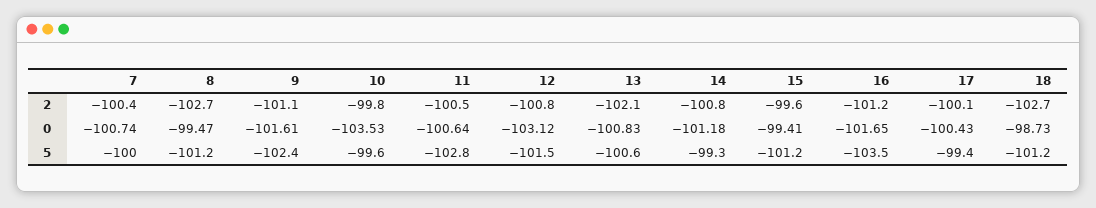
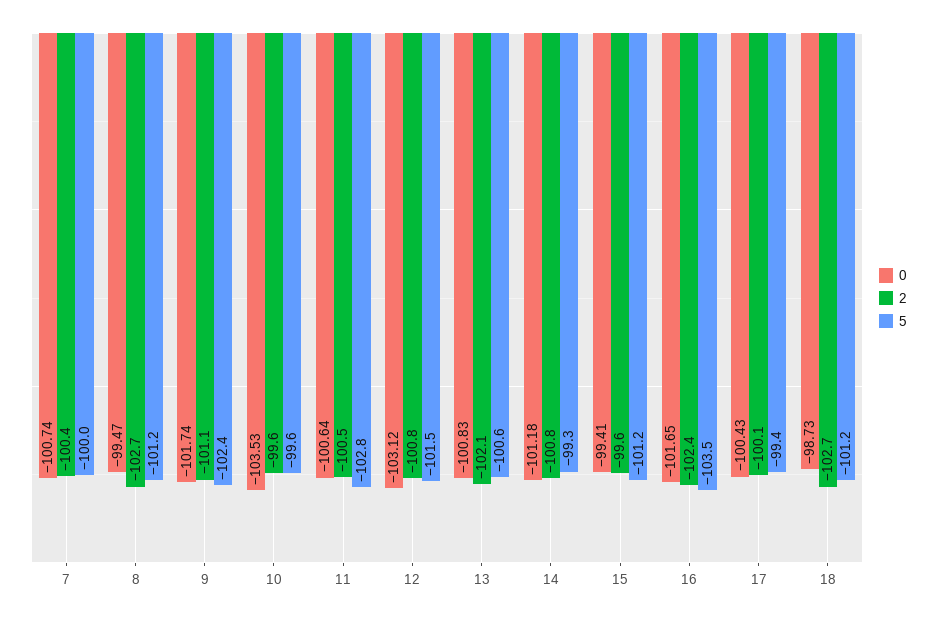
  {
    "2": {
      "7": -100.4,
      "8": -102.7,
      "9": -101.1,
-     "10": -99.8,
+     "10": -99.6,
      "11": -100.5,
      "12": -100.8,
      "13": -102.1,
      "14": -100.8,
      "15": -99.6,
-     "16": -101.2,
+     "16": -102.4,
      "17": -100.1,
      "18": -102.7
    },
    "0": {
      "7": -100.74,
      "8": -99.47,
-     "9": -101.61,
+     "9": -101.74,
      "10": -103.53,
      "11": -100.64,
      "12": -103.12,
      "13": -100.83,
      "14": -101.18,
      "15": -99.41,
      "16": -101.65,
      "17": -100.43,
      "18": -98.73
    },
    "5": {
      "7": -100,
      "8": -101.2,
      "9": -102.4,
      "10": -99.6,
      "11": -102.8,
      "12": -101.5,
      "13": -100.6,
      "14": -99.3,
      "15": -101.2,
      "16": -103.5,
      "17": -99.4,
      "18": -101.2
    }
  }

